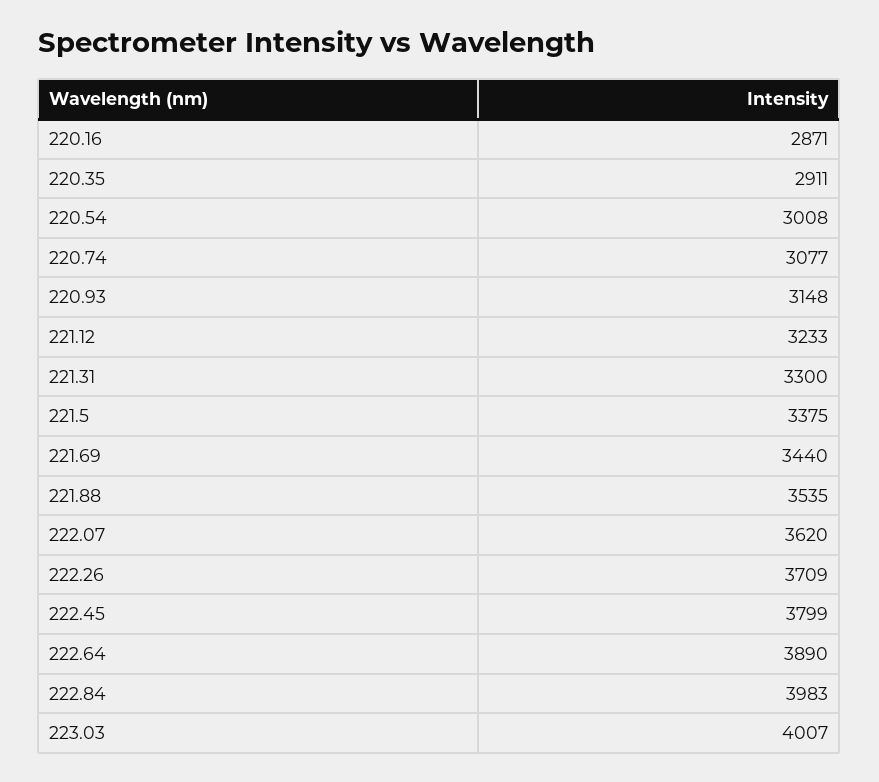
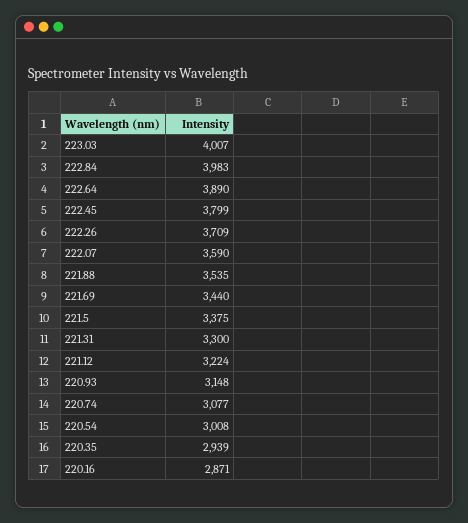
  {
    "220.16": 2871,
-   "220.35": 2911,
+   "220.35": 2939,
    "220.54": 3008,
    "220.74": 3077,
    "220.93": 3148,
-   "221.12": 3233,
+   "221.12": 3224,
    "221.31": 3300,
    "221.5": 3375,
    "221.69": 3440,
    "221.88": 3535,
-   "222.07": 3620,
+   "222.07": 3590,
    "222.26": 3709,
    "222.45": 3799,
    "222.64": 3890,
    "222.84": 3983,
    "223.03": 4007
  }

